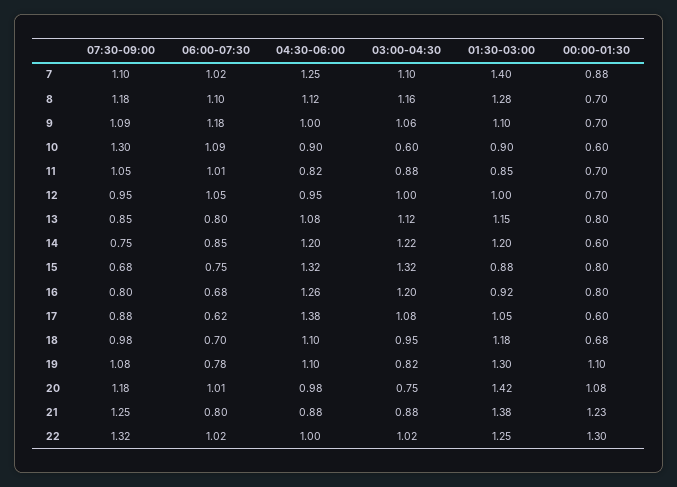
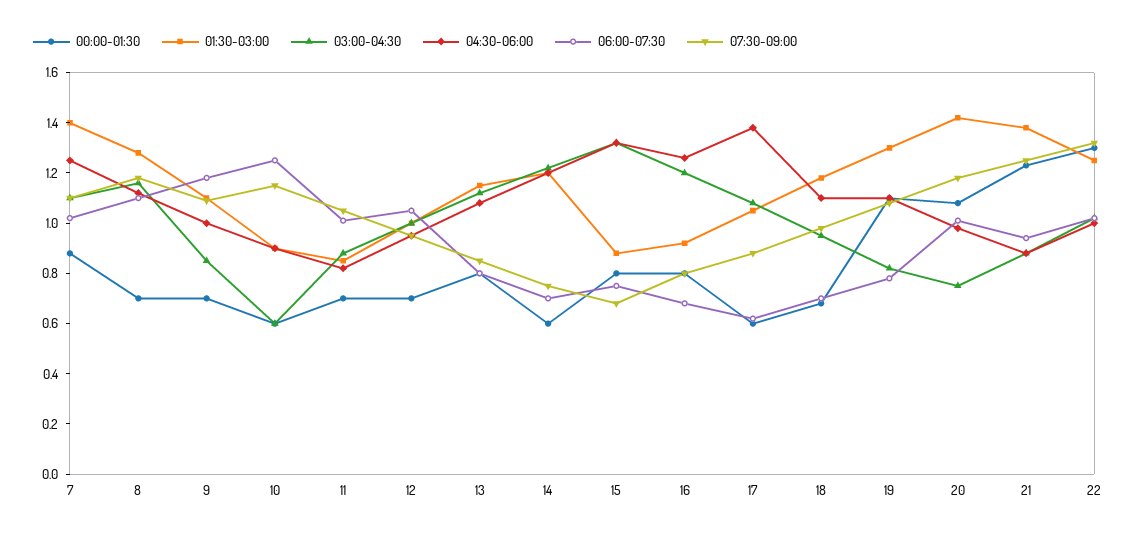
  {
    "07:30-09:00": {
      "7": 1.1,
      "8": 1.18,
      "9": 1.09,
-     "10": 1.3,
+     "10": 1.15,
      "11": 1.05,
      "12": 0.95,
      "13": 0.85,
      "14": 0.75,
      "15": 0.68,
      "16": 0.8,
      "17": 0.88,
      "18": 0.98,
      "19": 1.08,
      "20": 1.18,
      "21": 1.25,
      "22": 1.32
    },
    "06:00-07:30": {
      "7": 1.02,
      "8": 1.1,
      "9": 1.18,
-     "10": 1.09,
+     "10": 1.25,
      "11": 1.01,
      "12": 1.05,
      "13": 0.8,
-     "14": 0.85,
+     "14": 0.7,
      "15": 0.75,
      "16": 0.68,
      "17": 0.62,
      "18": 0.7,
      "19": 0.78,
      "20": 1.01,
-     "21": 0.8,
+     "21": 0.95,
      "22": 1.02
    },
    "04:30-06:00": {
      "7": 1.25,
      "8": 1.12,
      "9": 1,
      "10": 0.9,
      "11": 0.82,
      "12": 0.95,
      "13": 1.08,
      "14": 1.2,
      "15": 1.32,
      "16": 1.26,
      "17": 1.38,
      "18": 1.1,
      "19": 1.1,
      "20": 0.98,
      "21": 0.88,
      "22": 1
    },
    "03:00-04:30": {
      "7": 1.1,
      "8": 1.16,
-     "9": 1.06,
+     "9": 0.85,
      "10": 0.6,
      "11": 0.88,
      "12": 1,
      "13": 1.12,
      "14": 1.22,
      "15": 1.32,
      "16": 1.2,
      "17": 1.08,
      "18": 0.95,
      "19": 0.82,
      "20": 0.75,
      "21": 0.88,
      "22": 1.02
    },
    "01:30-03:00": {
      "7": 1.4,
      "8": 1.28,
      "9": 1.1,
      "10": 0.9,
      "11": 0.85,
      "12": 1,
      "13": 1.15,
      "14": 1.2,
      "15": 0.88,
      "16": 0.92,
      "17": 1.05,
      "18": 1.18,
      "19": 1.3,
      "20": 1.42,
      "21": 1.38,
      "22": 1.25
    },
    "00:00-01:30": {
      "7": 0.88,
      "8": 0.7,
      "9": 0.7,
      "10": 0.6,
      "11": 0.7,
      "12": 0.7,
      "13": 0.8,
      "14": 0.6,
      "15": 0.8,
      "16": 0.8,
      "17": 0.6,
      "18": 0.68,
      "19": 1.1,
      "20": 1.08,
      "21": 1.23,
      "22": 1.3
    }
  }

